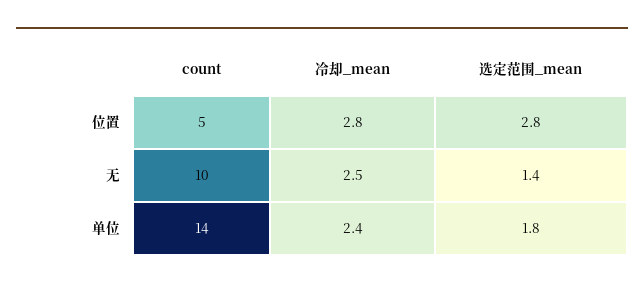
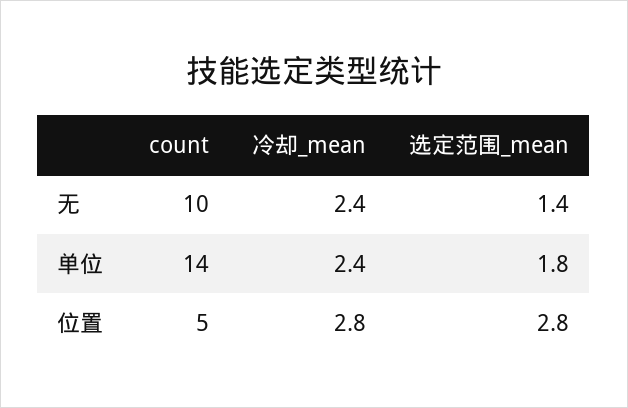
  {
    "count": {
      "位置": 5,
      "无": 10,
      "单位": 14
    },
    "冷却_mean": {
      "位置": 2.8,
-     "无": 2.5,
+     "无": 2.4,
      "单位": 2.4
    },
    "选定范围_mean": {
      "位置": 2.8,
      "无": 1.4,
      "单位": 1.8
    }
  }

